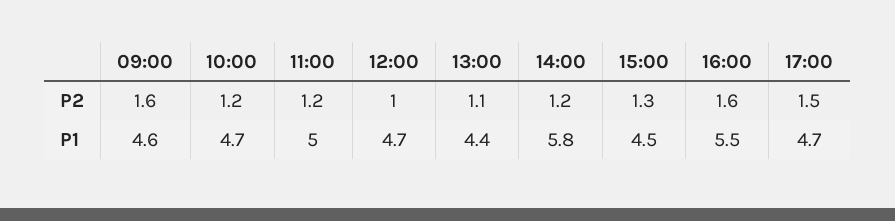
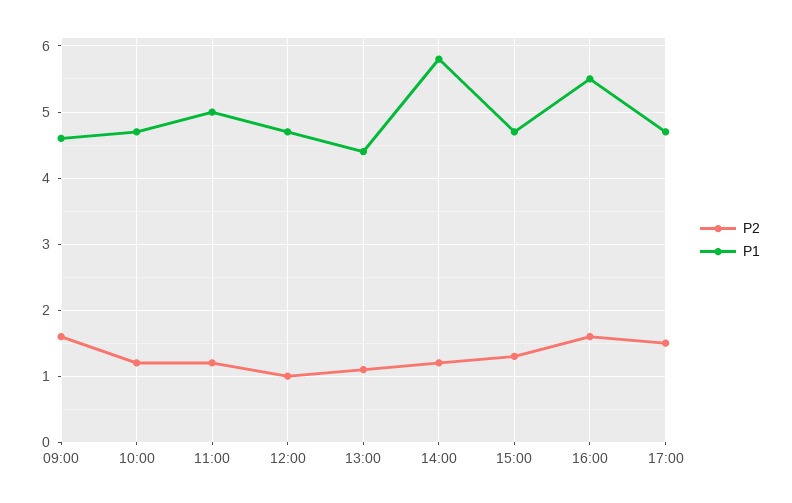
  {
    "P2": {
      "09:00": 1.6,
      "10:00": 1.2,
      "11:00": 1.2,
      "12:00": 1,
      "13:00": 1.1,
      "14:00": 1.2,
      "15:00": 1.3,
      "16:00": 1.6,
      "17:00": 1.5
    },
    "P1": {
      "09:00": 4.6,
      "10:00": 4.7,
      "11:00": 5,
      "12:00": 4.7,
      "13:00": 4.4,
      "14:00": 5.8,
-     "15:00": 4.5,
+     "15:00": 4.7,
      "16:00": 5.5,
      "17:00": 4.7
    }
  }

